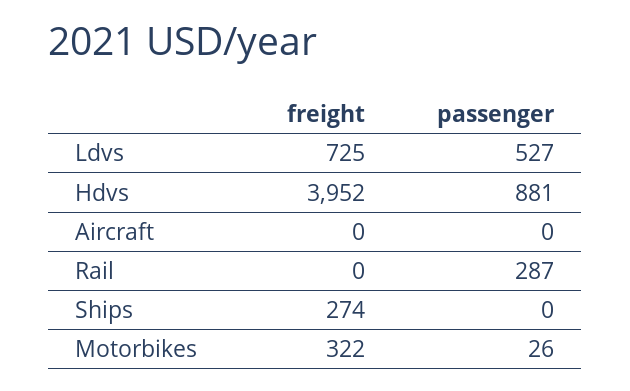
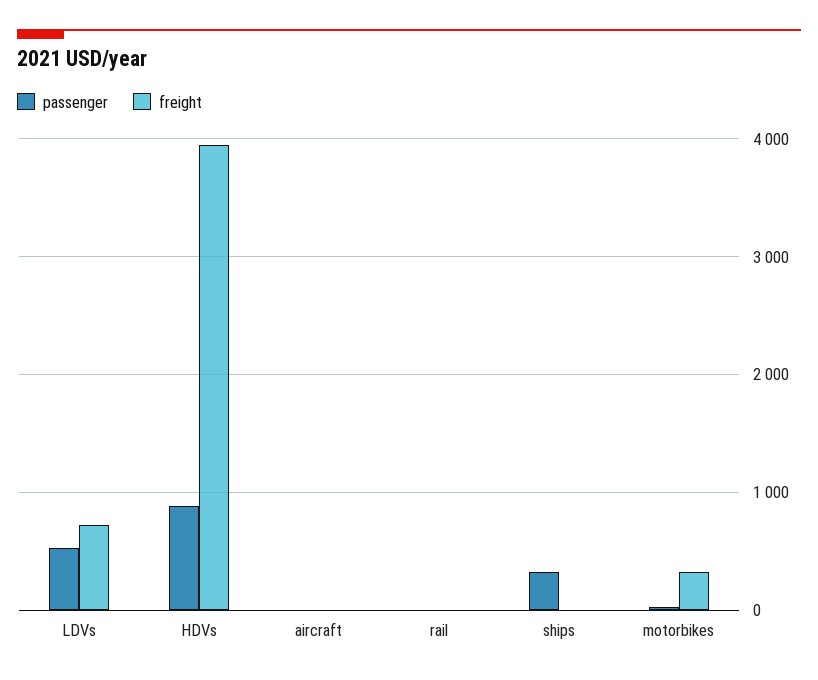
  {
    "freight": {
      "Ldvs": 725,
      "Hdvs": 3952,
      "Aircraft": 0,
      "Rail": 0,
-     "Ships": 274,
+     "Ships": 0,
      "Motorbikes": 322
    },
    "passenger": {
      "Ldvs": 527,
      "Hdvs": 881,
      "Aircraft": 0,
-     "Rail": 287,
+     "Rail": 0,
-     "Ships": 0,
+     "Ships": 300,
      "Motorbikes": 26
    }
  }

